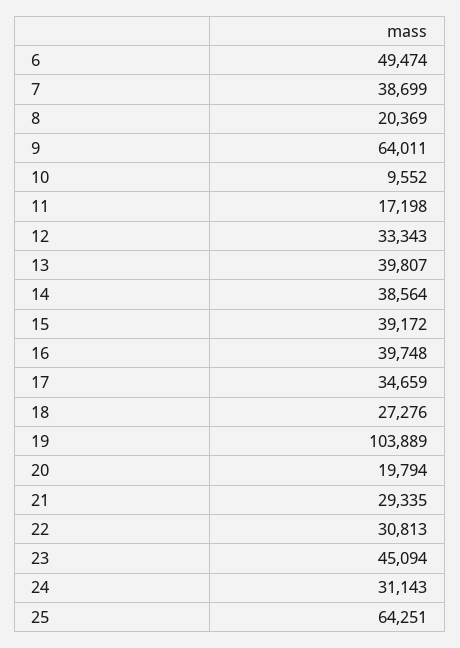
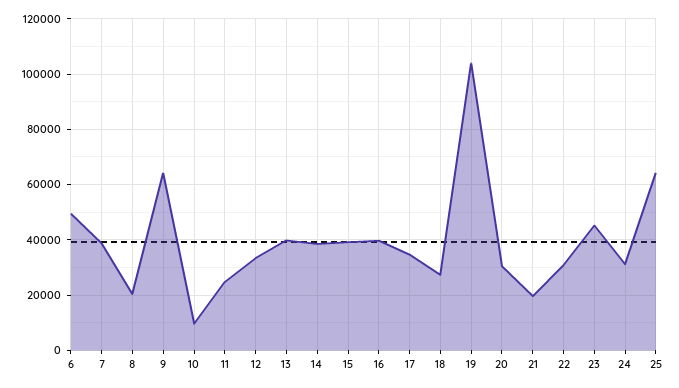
  {
    "6": 49474,
    "7": 38699,
    "8": 20369,
    "9": 64011,
    "10": 9552,
-   "11": 17198,
+   "11": 25000,
    "12": 33343,
    "13": 39807,
    "14": 38564,
    "15": 39172,
    "16": 39748,
    "17": 34659,
    "18": 27276,
    "19": 103889,
-   "20": 19794,
+   "20": 30000,
-   "21": 29335,
+   "21": 20000,
    "22": 30813,
    "23": 45094,
    "24": 31143,
    "25": 64251
  }

